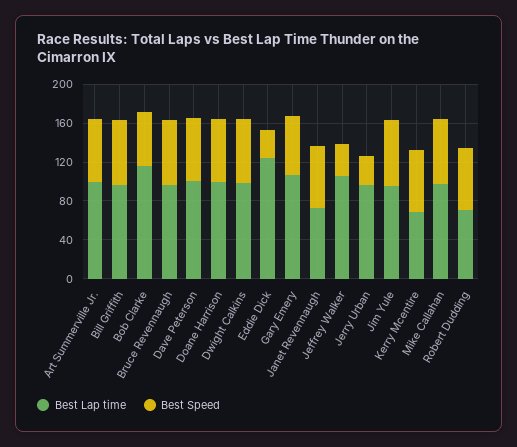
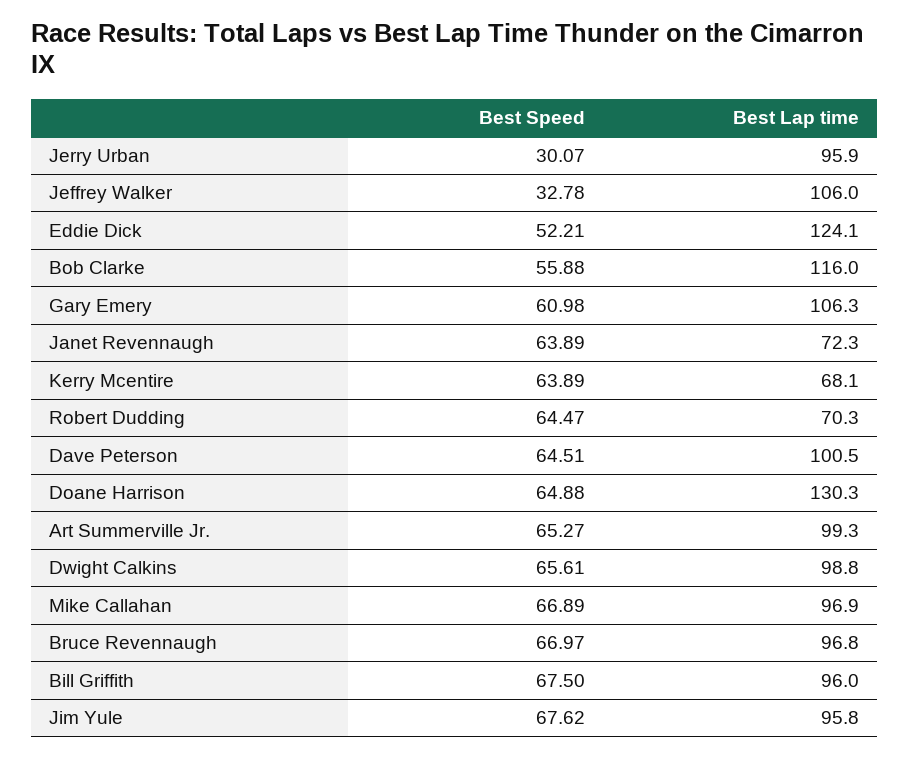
  {
    "Best Lap time": {
      "Art Summerville Jr.": 99.3,
      "Bill Griffith": 96,
      "Bob Clarke": 116,
      "Bruce Revennaugh": 96.8,
      "Dave Peterson": 100.5,
-     "Doane Harrison": 100,
+     "Doane Harrison": 130.3,
      "Dwight Calkins": 98.8,
      "Eddie Dick": 124.1,
      "Gary Emery": 106.3,
      "Janet Revennaugh": 72.3,
      "Jeffrey Walker": 106,
      "Jerry Urban": 95.9,
      "Jim Yule": 95.8,
      "Kerry Mcentire": 68.1,
      "Mike Callahan": 96.9,
      "Robert Dudding": 70.3
    },
    "Best Speed": {
      "Art Summerville Jr.": 65.27,
      "Bill Griffith": 67.5,
      "Bob Clarke": 55.88,
      "Bruce Revennaugh": 66.97,
      "Dave Peterson": 64.51,
      "Doane Harrison": 64.88,
      "Dwight Calkins": 65.61,
-     "Eddie Dick": 30,
+     "Eddie Dick": 52.21,
      "Gary Emery": 60.98,
      "Janet Revennaugh": 63.89,
      "Jeffrey Walker": 32.78,
      "Jerry Urban": 30.07,
      "Jim Yule": 67.62,
      "Kerry Mcentire": 63.89,
      "Mike Callahan": 66.89,
      "Robert Dudding": 64.47
    }
  }

